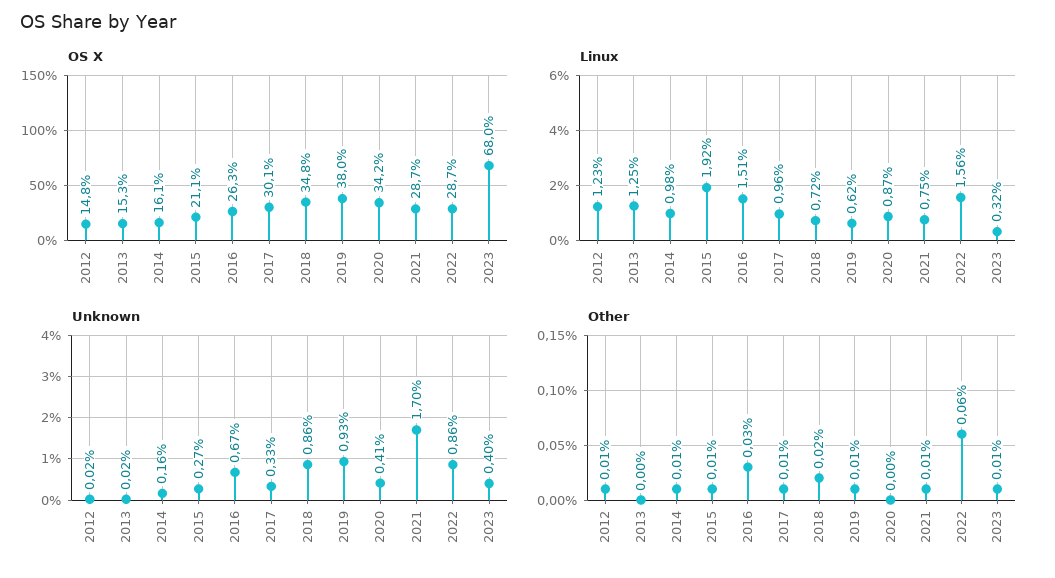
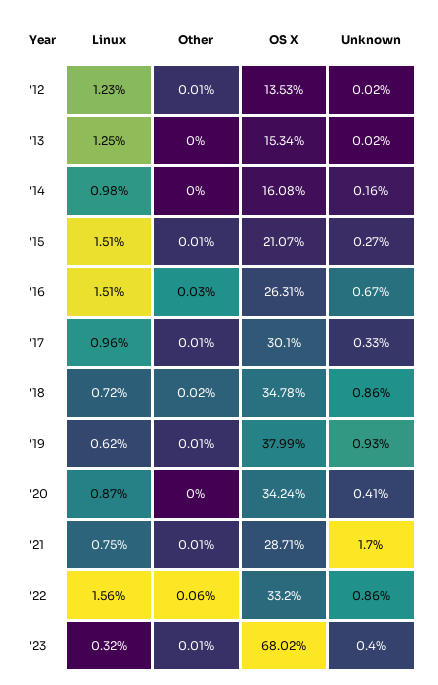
  {
    "OS X": {
-     "2012": 14.8,
+     "2012": 13.53,
      "2013": 15.34,
      "2014": 16.08,
      "2015": 21.07,
      "2016": 26.31,
      "2017": 30.1,
      "2018": 34.78,
      "2019": 37.99,
      "2020": 34.24,
      "2021": 28.71,
-     "2022": 28.7,
+     "2022": 33.2,
      "2023": 68.02
    },
    "Linux": {
      "2012": 1.23,
      "2013": 1.25,
      "2014": 0.98,
-     "2015": 1.92,
+     "2015": 1.51,
      "2016": 1.51,
      "2017": 0.96,
      "2018": 0.72,
      "2019": 0.62,
      "2020": 0.87,
      "2021": 0.75,
      "2022": 1.56,
      "2023": 0.32
    },
    "Unknown": {
      "2012": 0.02,
      "2013": 0.02,
      "2014": 0.16,
      "2015": 0.27,
      "2016": 0.67,
      "2017": 0.33,
      "2018": 0.86,
      "2019": 0.93,
      "2020": 0.41,
      "2021": 1.7,
      "2022": 0.86,
      "2023": 0.4
    },
    "Other": {
      "2012": 0.01,
      "2013": 0,
-     "2014": 0.01,
+     "2014": 0,
      "2015": 0.01,
      "2016": 0.03,
      "2017": 0.01,
      "2018": 0.02,
      "2019": 0.01,
      "2020": 0,
      "2021": 0.01,
      "2022": 0.06,
      "2023": 0.01
    }
  }

